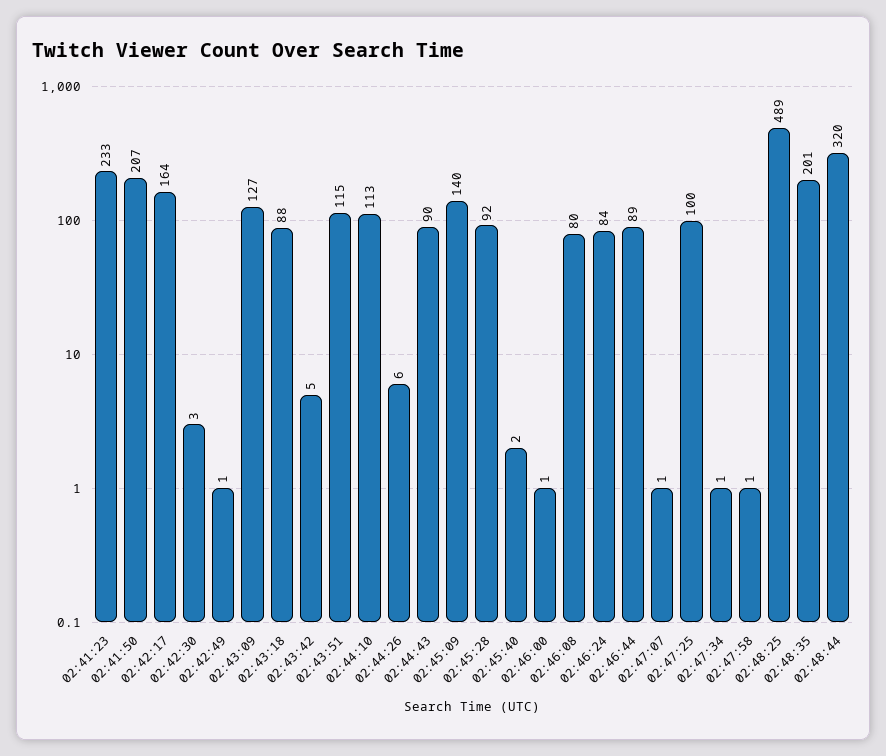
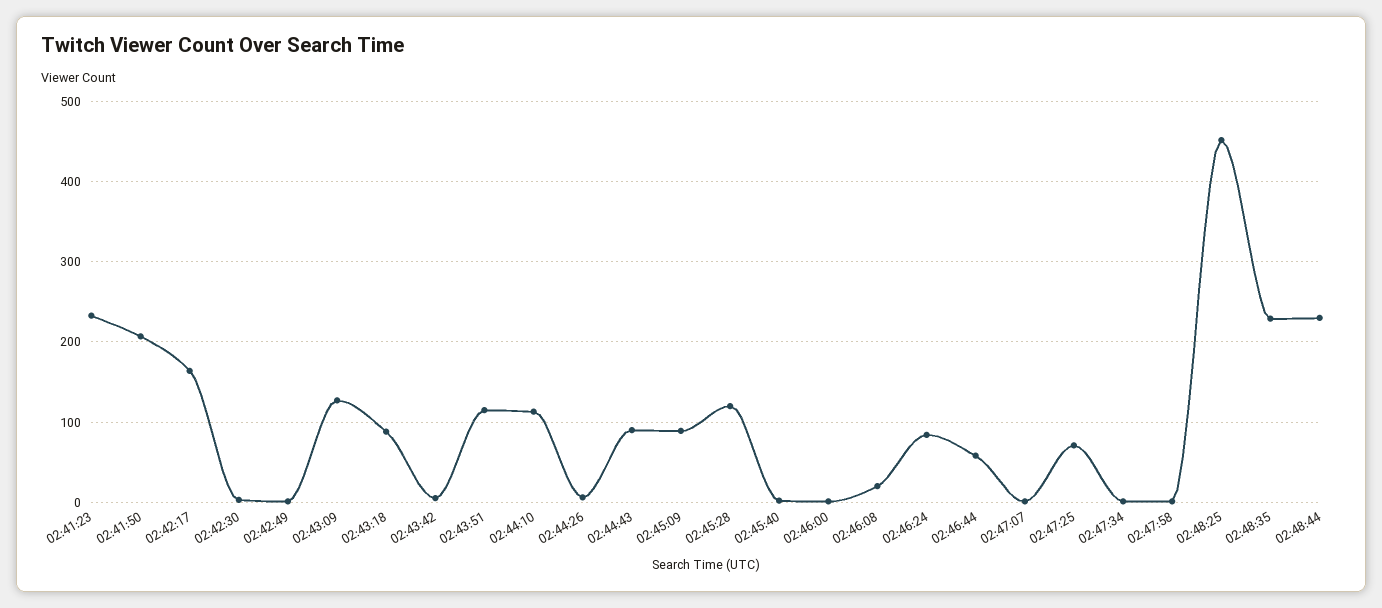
  {
    "02:41:23": 233,
    "02:41:50": 207,
    "02:42:17": 164,
    "02:42:30": 3,
    "02:42:49": 1,
    "02:43:09": 127,
    "02:43:18": 88,
    "02:43:42": 5,
    "02:43:51": 115,
    "02:44:10": 113,
    "02:44:26": 6,
    "02:44:43": 90,
-   "02:45:09": 140,
+   "02:45:09": 90,
-   "02:45:28": 92,
+   "02:45:28": 120,
    "02:45:40": 2,
    "02:46:00": 1,
-   "02:46:08": 80,
+   "02:46:08": 20,
    "02:46:24": 84,
-   "02:46:44": 89,
+   "02:46:44": 60,
    "02:47:07": 1,
-   "02:47:25": 100,
+   "02:47:25": 70,
    "02:47:34": 1,
    "02:47:58": 1,
-   "02:48:25": 489,
+   "02:48:25": 450,
-   "02:48:35": 201,
+   "02:48:35": 230,
-   "02:48:44": 320
+   "02:48:44": 230
  }

